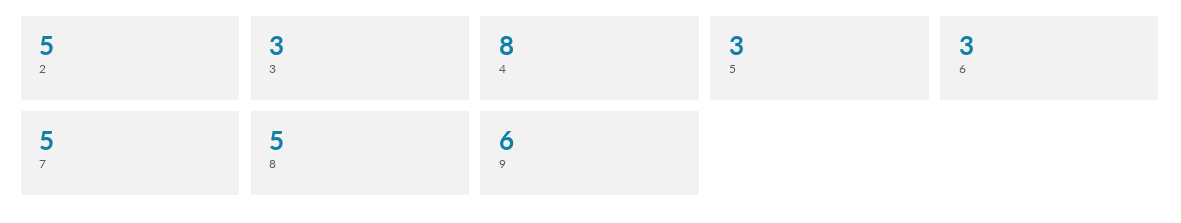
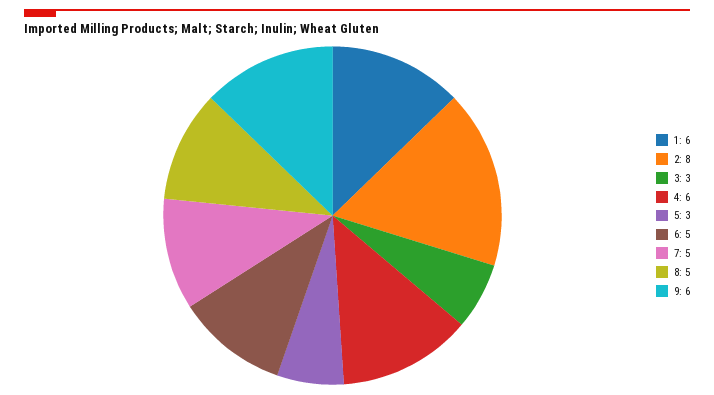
  {
-   "2": 5,
+   "2": 8,
    "3": 3,
-   "4": 8,
+   "4": 6,
    "5": 3,
-   "6": 3,
+   "6": 5,
    "7": 5,
    "8": 5,
-   "9": 6
+   "9": 6,
+   "1": 6
  }

